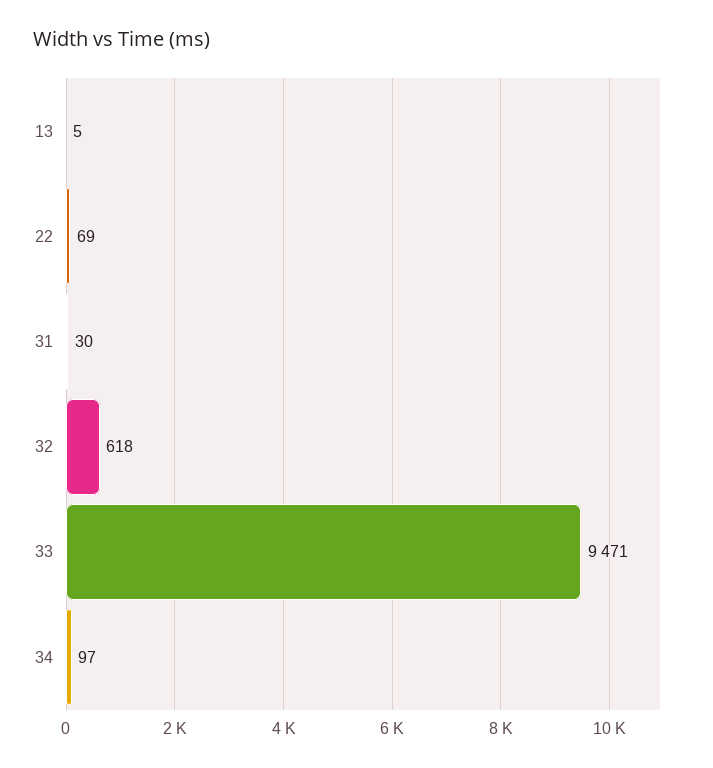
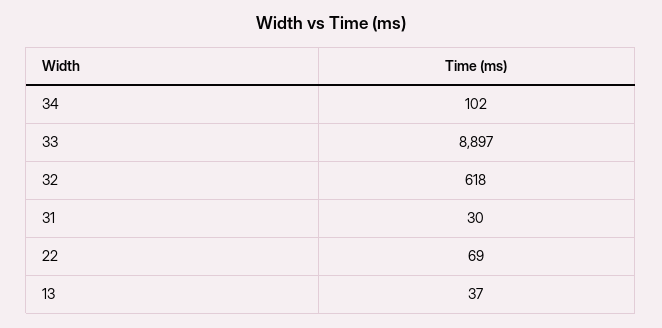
  {
-   "13": 5,
+   "13": 37,
    "22": 69,
    "31": 30,
    "32": 618,
-   "33": 9471,
+   "33": 8897,
-   "34": 97
+   "34": 102
  }

